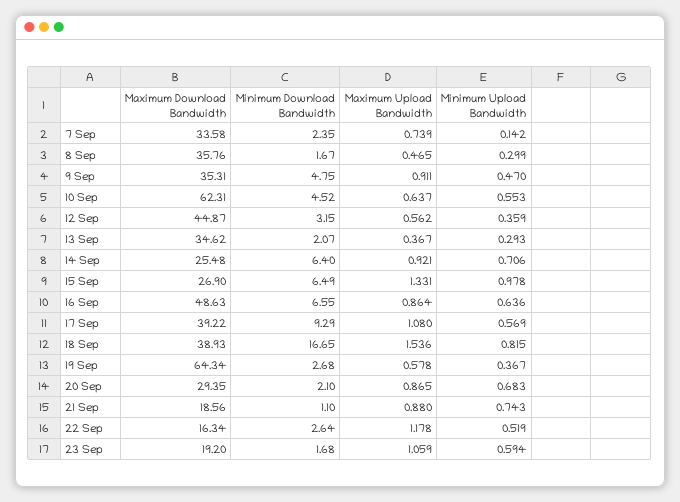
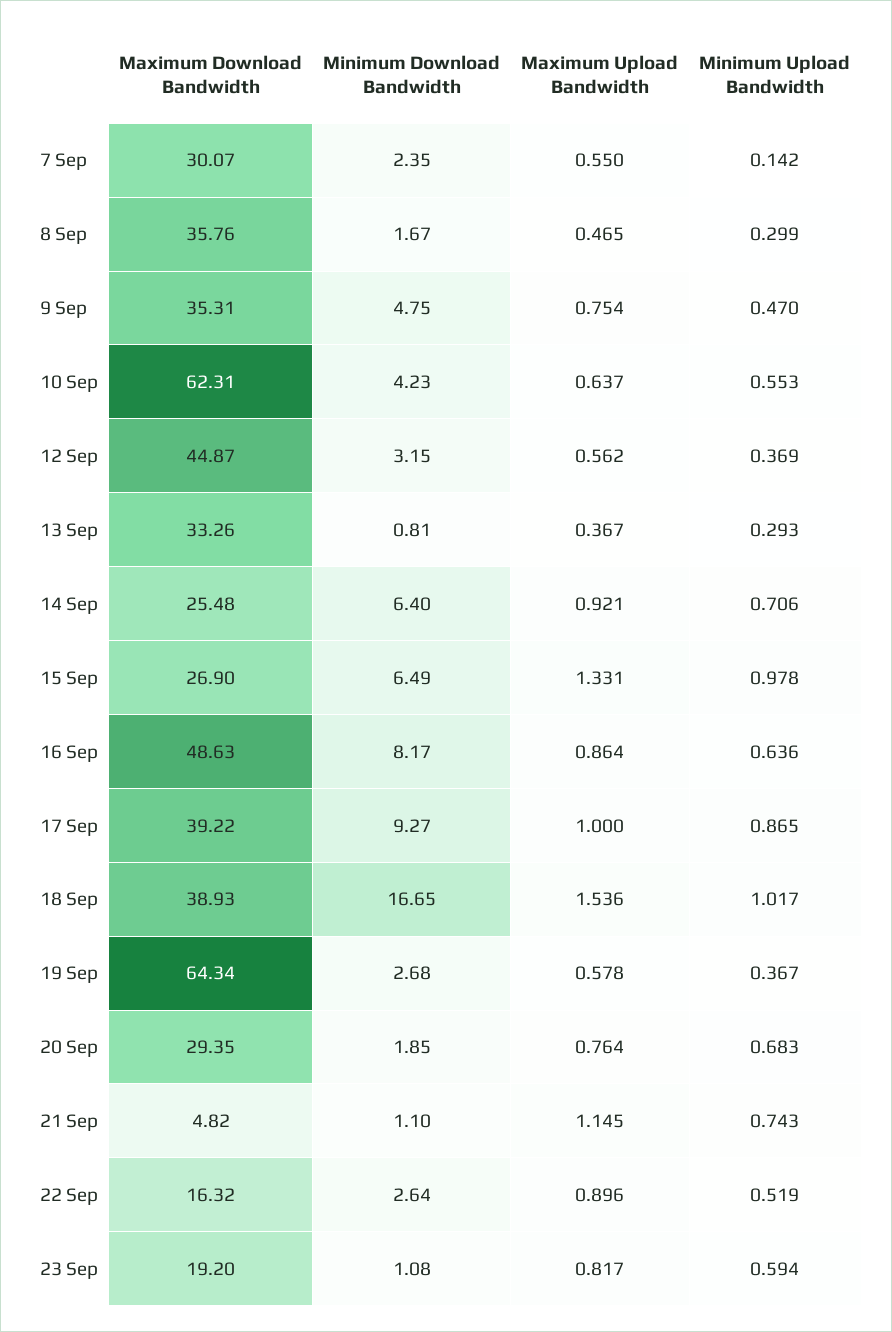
  {
    "Maximum Download Bandwidth": {
-     "7 Sep": 33.58,
+     "7 Sep": 30.07,
      "8 Sep": 35.76,
      "9 Sep": 35.31,
      "10 Sep": 62.31,
      "12 Sep": 44.87,
-     "13 Sep": 34.62,
+     "13 Sep": 33.26,
      "14 Sep": 25.48,
      "15 Sep": 26.9,
      "16 Sep": 48.63,
      "17 Sep": 39.22,
      "18 Sep": 38.93,
      "19 Sep": 64.34,
      "20 Sep": 29.35,
-     "21 Sep": 18.56,
+     "21 Sep": 4.82,
-     "22 Sep": 16.34,
+     "22 Sep": 16.32,
      "23 Sep": 19.2
    },
    "Minimum Download Bandwidth": {
      "7 Sep": 2.35,
      "8 Sep": 1.67,
      "9 Sep": 4.75,
-     "10 Sep": 4.52,
+     "10 Sep": 4.23,
      "12 Sep": 3.15,
-     "13 Sep": 2.07,
+     "13 Sep": 0.81,
      "14 Sep": 6.4,
      "15 Sep": 6.49,
-     "16 Sep": 6.55,
+     "16 Sep": 8.17,
-     "17 Sep": 9.29,
+     "17 Sep": 9.27,
      "18 Sep": 16.65,
      "19 Sep": 2.68,
-     "20 Sep": 2.1,
+     "20 Sep": 1.85,
      "21 Sep": 1.1,
      "22 Sep": 2.64,
-     "23 Sep": 1.68
+     "23 Sep": 1.08
    },
    "Maximum Upload Bandwidth": {
-     "7 Sep": 0.739,
+     "7 Sep": 0.55,
      "8 Sep": 0.465,
-     "9 Sep": 0.911,
+     "9 Sep": 0.754,
      "10 Sep": 0.637,
      "12 Sep": 0.562,
      "13 Sep": 0.367,
      "14 Sep": 0.921,
      "15 Sep": 1.331,
      "16 Sep": 0.864,
-     "17 Sep": 1.08,
+     "17 Sep": 1,
      "18 Sep": 1.536,
      "19 Sep": 0.578,
-     "20 Sep": 0.865,
+     "20 Sep": 0.764,
-     "21 Sep": 0.88,
+     "21 Sep": 1.145,
-     "22 Sep": 1.178,
+     "22 Sep": 0.896,
-     "23 Sep": 1.059
+     "23 Sep": 0.817
    },
    "Minimum Upload Bandwidth": {
      "7 Sep": 0.142,
      "8 Sep": 0.299,
      "9 Sep": 0.47,
      "10 Sep": 0.553,
-     "12 Sep": 0.359,
+     "12 Sep": 0.369,
      "13 Sep": 0.293,
      "14 Sep": 0.706,
      "15 Sep": 0.978,
      "16 Sep": 0.636,
-     "17 Sep": 0.569,
+     "17 Sep": 0.865,
-     "18 Sep": 0.815,
+     "18 Sep": 1.017,
      "19 Sep": 0.367,
      "20 Sep": 0.683,
      "21 Sep": 0.743,
      "22 Sep": 0.519,
      "23 Sep": 0.594
    }
  }

